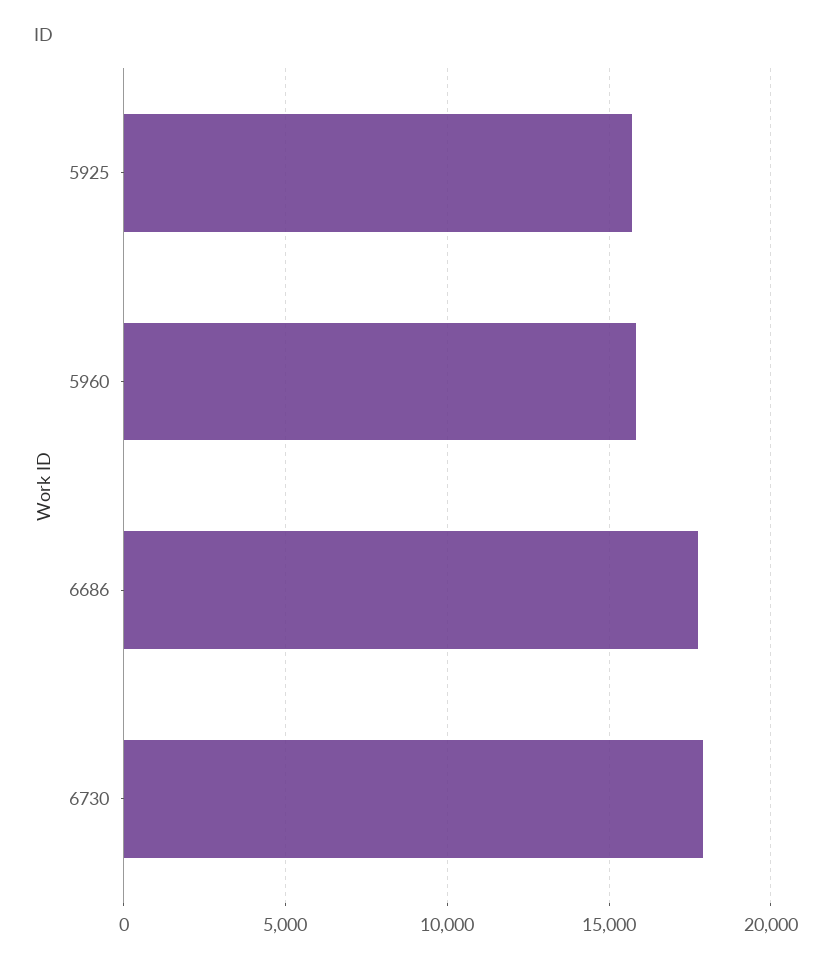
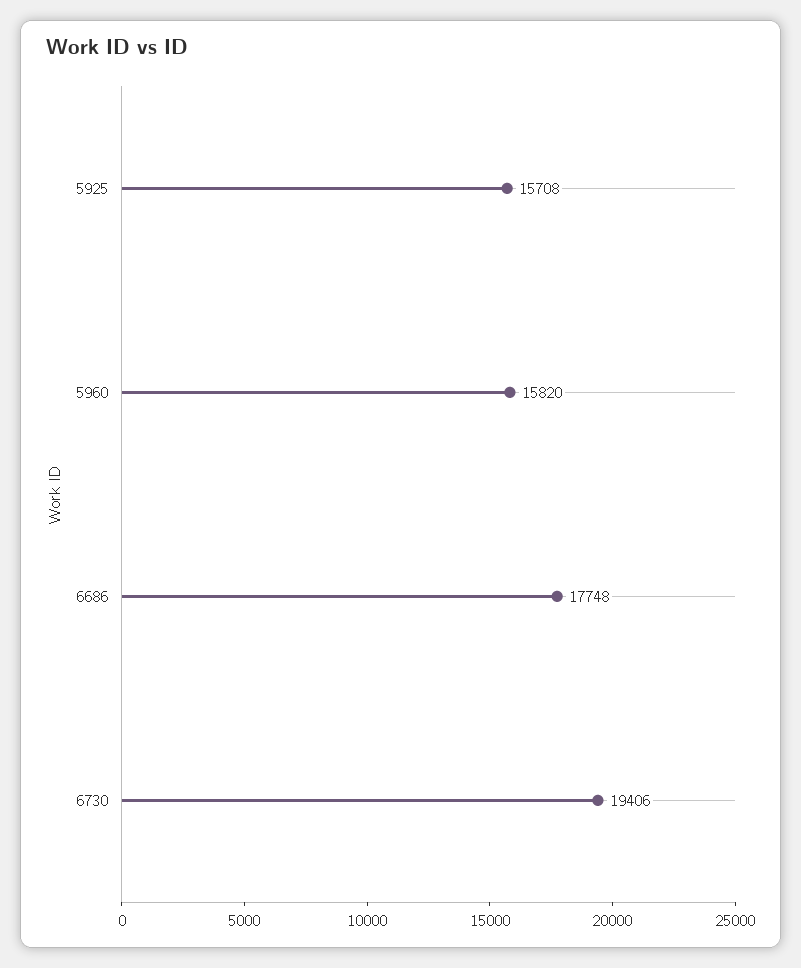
  {
    "5925": 15708,
    "5960": 15820,
    "6686": 17748,
-   "6730": 18000
+   "6730": 19406
  }

